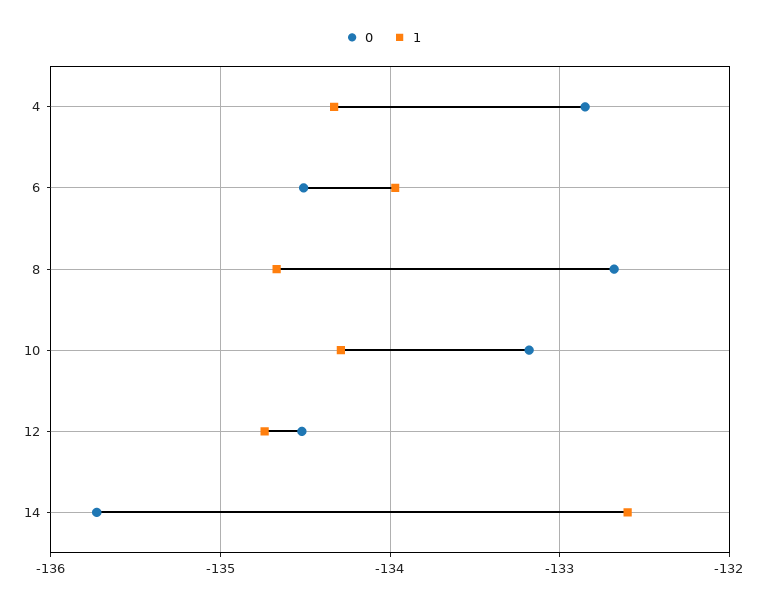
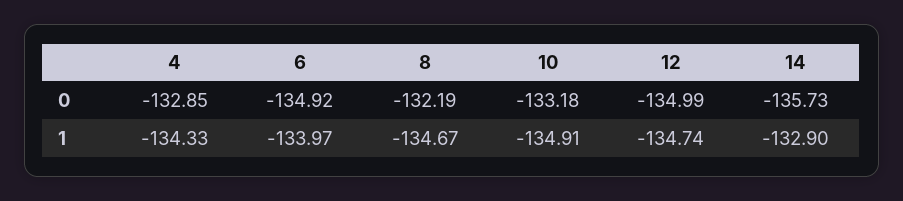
  {
    "0": {
      "4": -132.85,
-     "6": -134.5,
+     "6": -134.92,
-     "8": -132.7,
+     "8": -132.19,
      "10": -133.18,
-     "12": -134.5,
+     "12": -134.99,
      "14": -135.73
    },
    "1": {
      "4": -134.33,
      "6": -133.97,
      "8": -134.67,
-     "10": -134.3,
+     "10": -134.91,
      "12": -134.74,
-     "14": -132.6
+     "14": -132.9
    }
  }

